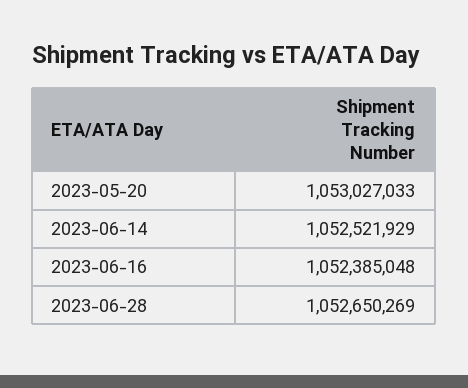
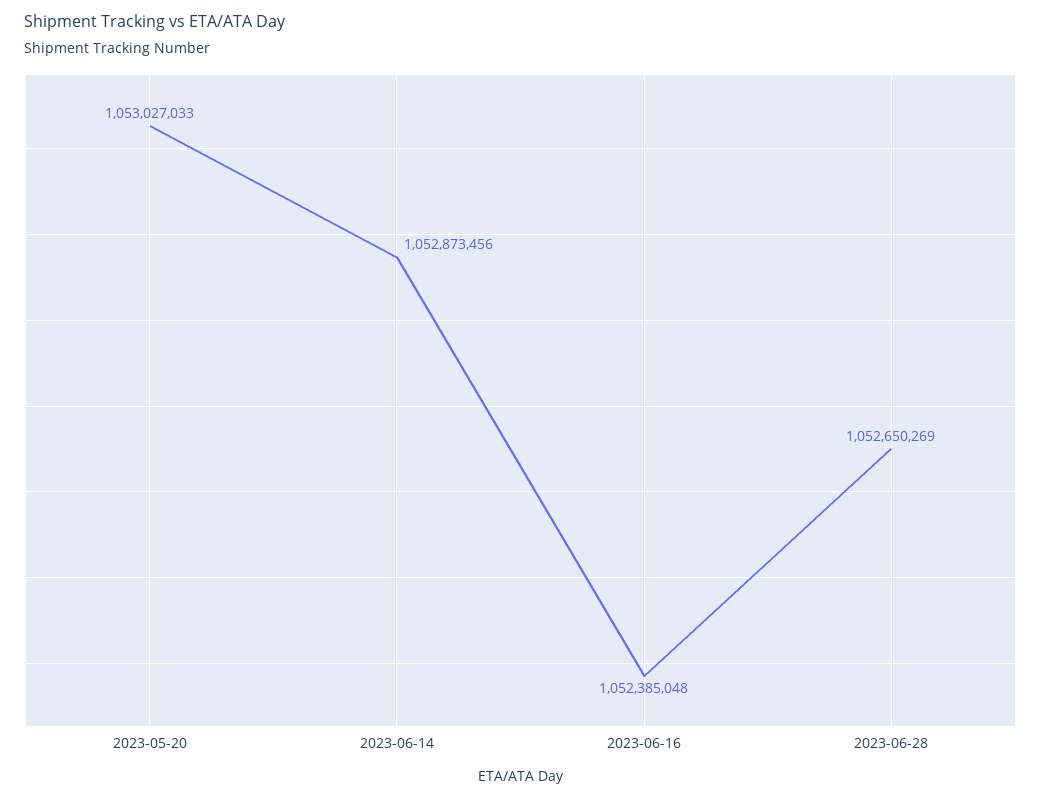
  {
    "2023-05-20": 1053027033,
-   "2023-06-14": 1052521929,
+   "2023-06-14": 1052873456,
    "2023-06-16": 1052385048,
    "2023-06-28": 1052650269
  }

